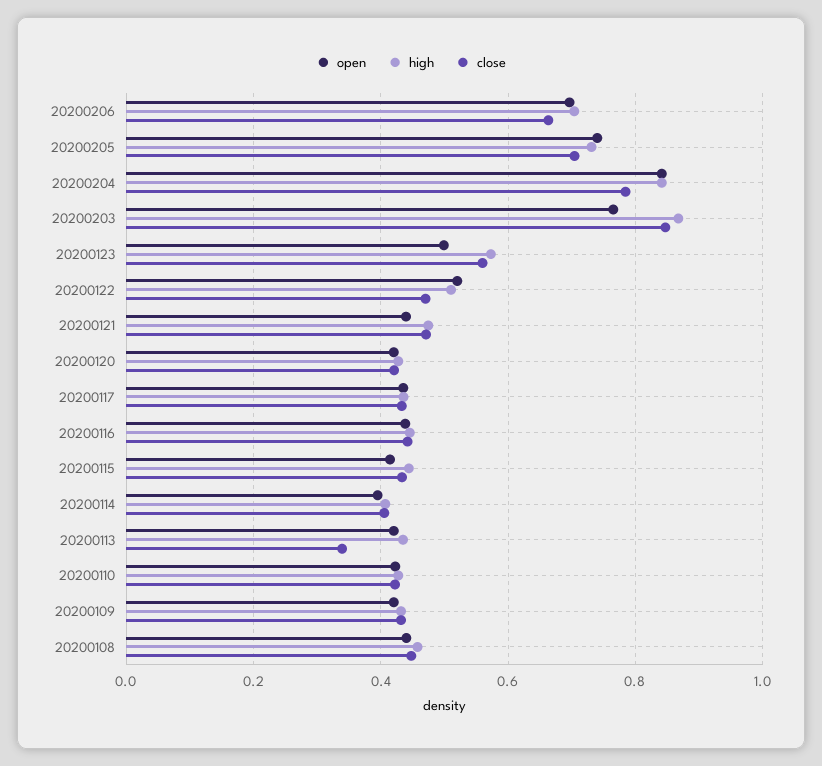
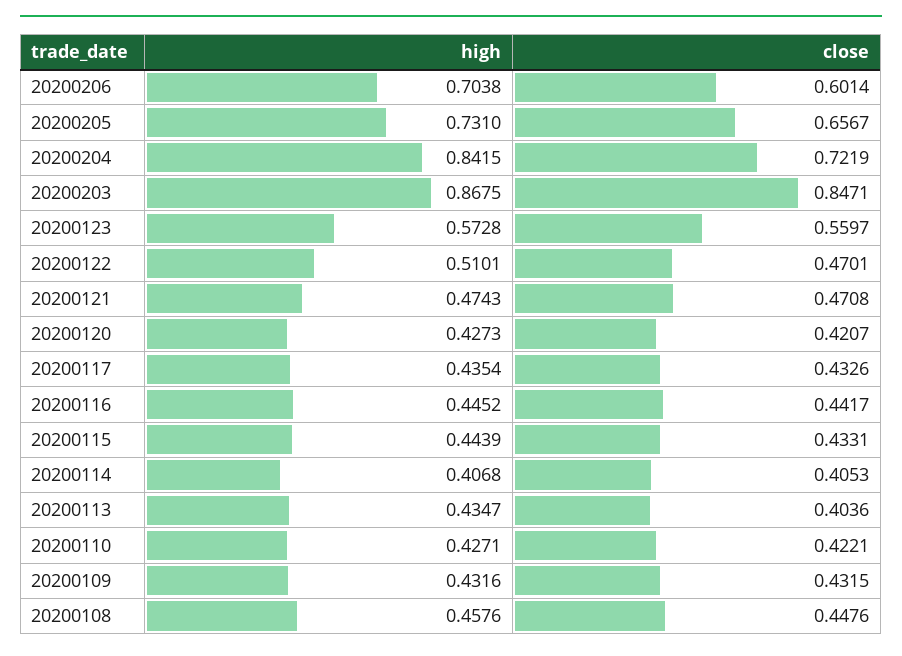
  {
-   "open": {
-     "20200206": 0.7,
-     "20200205": 0.74,
-     "20200204": 0.84,
-     "20200203": 0.76,
-     "20200123": 0.5,
-     "20200122": 0.52,
-     "20200121": 0.44,
-     "20200120": 0.42,
-     "20200117": 0.44,
-     "20200116": 0.44,
-     "20200115": 0.42,
-     "20200114": 0.4,
-     "20200113": 0.42,
-     "20200110": 0.42,
-     "20200109": 0.42,
-     "20200108": 0.44
-   },
    "high": {
      "20200206": 0.7038,
      "20200205": 0.731,
      "20200204": 0.8415,
      "20200203": 0.8675,
      "20200123": 0.5728,
      "20200122": 0.5101,
      "20200121": 0.4743,
      "20200120": 0.4273,
      "20200117": 0.4354,
      "20200116": 0.4452,
      "20200115": 0.4439,
      "20200114": 0.4068,
      "20200113": 0.4347,
      "20200110": 0.4271,
      "20200109": 0.4316,
      "20200108": 0.4576
    },
    "close": {
-     "20200206": 0.66,
+     "20200206": 0.6014,
-     "20200205": 0.7,
+     "20200205": 0.6567,
-     "20200204": 0.78,
+     "20200204": 0.7219,
      "20200203": 0.8471,
      "20200123": 0.5597,
      "20200122": 0.4701,
      "20200121": 0.4708,
      "20200120": 0.4207,
      "20200117": 0.4326,
      "20200116": 0.4417,
      "20200115": 0.4331,
      "20200114": 0.4053,
-     "20200113": 0.34,
+     "20200113": 0.4036,
      "20200110": 0.4221,
      "20200109": 0.4315,
      "20200108": 0.4476
    }
  }

